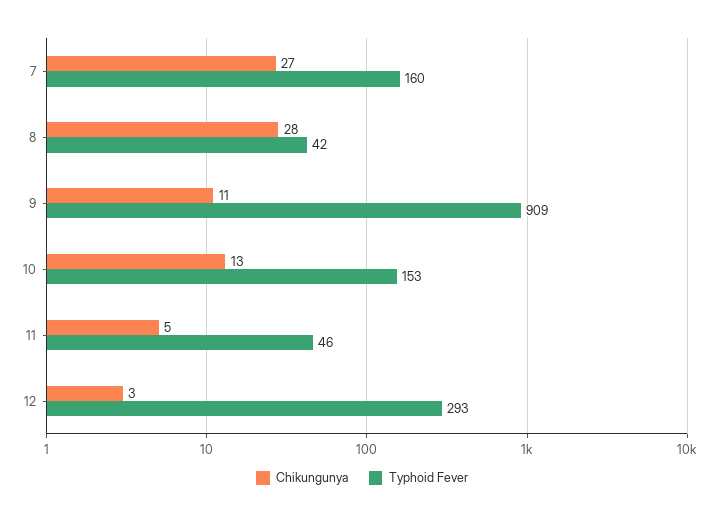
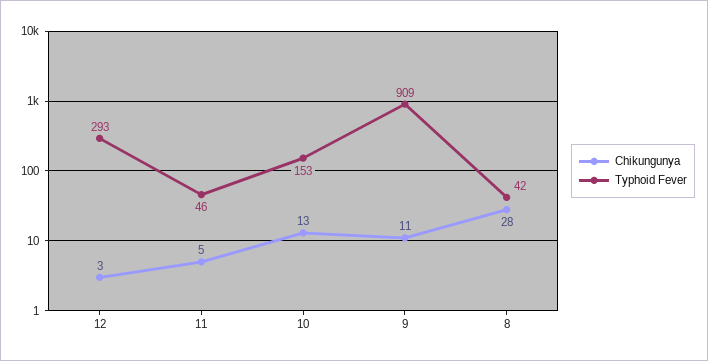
  {
    "Chikungunya": {
-     "7": 27,
      "8": 28,
      "9": 11,
      "10": 13,
      "11": 5,
      "12": 3
    },
    "Typhoid Fever": {
-     "7": 160,
      "8": 42,
      "9": 909,
      "10": 153,
      "11": 46,
      "12": 293
    }
  }

